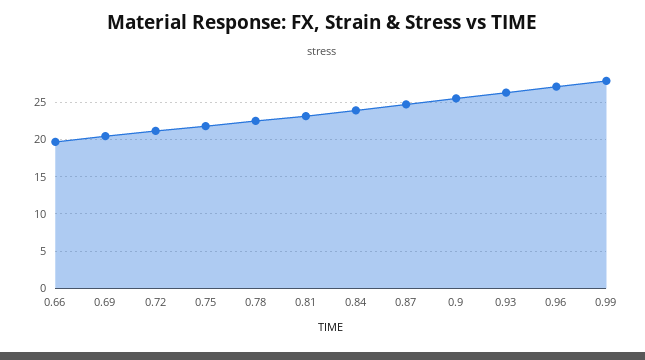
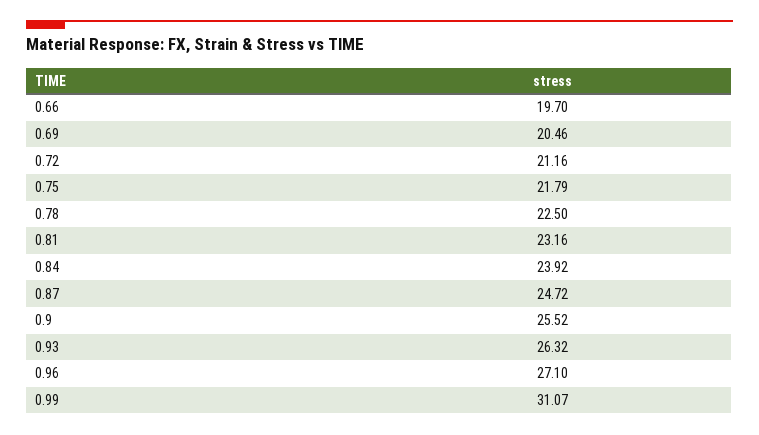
  {
    "0.66": 19.7,
    "0.69": 20.46,
    "0.72": 21.16,
    "0.75": 21.79,
    "0.78": 22.5,
    "0.81": 23.16,
    "0.84": 23.92,
    "0.87": 24.72,
    "0.9": 25.52,
    "0.93": 26.32,
    "0.96": 27.1,
-   "0.99": 28
+   "0.99": 31.07
  }

